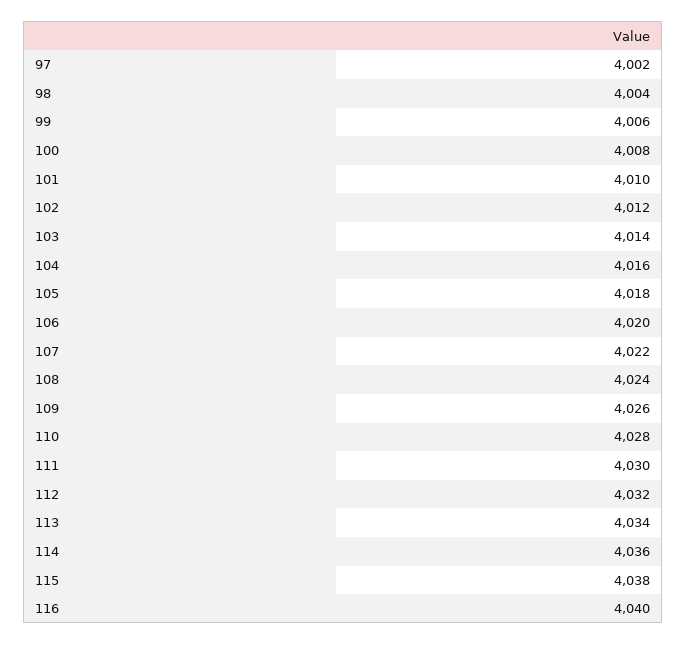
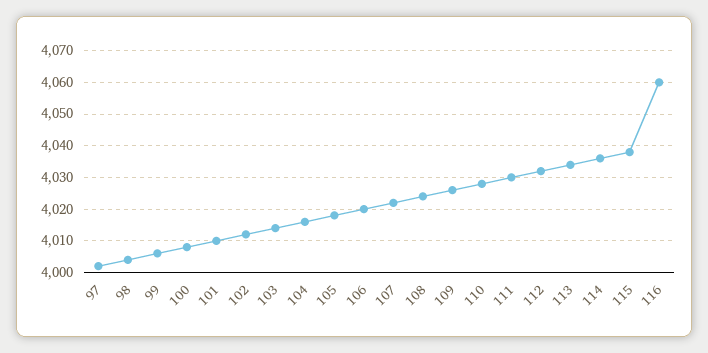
  {
    "97": 4002,
    "98": 4004,
    "99": 4006,
    "100": 4008,
    "101": 4010,
    "102": 4012,
    "103": 4014,
    "104": 4016,
    "105": 4018,
    "106": 4020,
    "107": 4022,
    "108": 4024,
    "109": 4026,
    "110": 4028,
    "111": 4030,
    "112": 4032,
    "113": 4034,
    "114": 4036,
    "115": 4038,
-   "116": 4040
+   "116": 4060
  }

